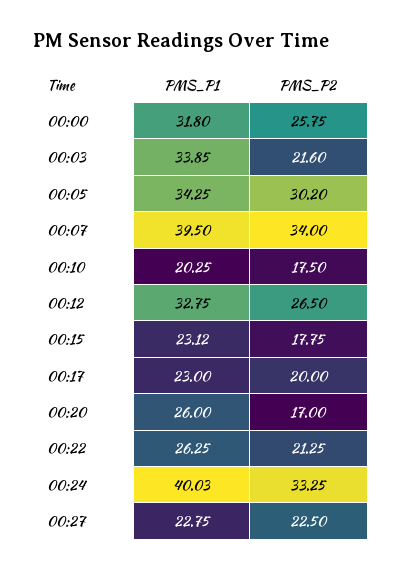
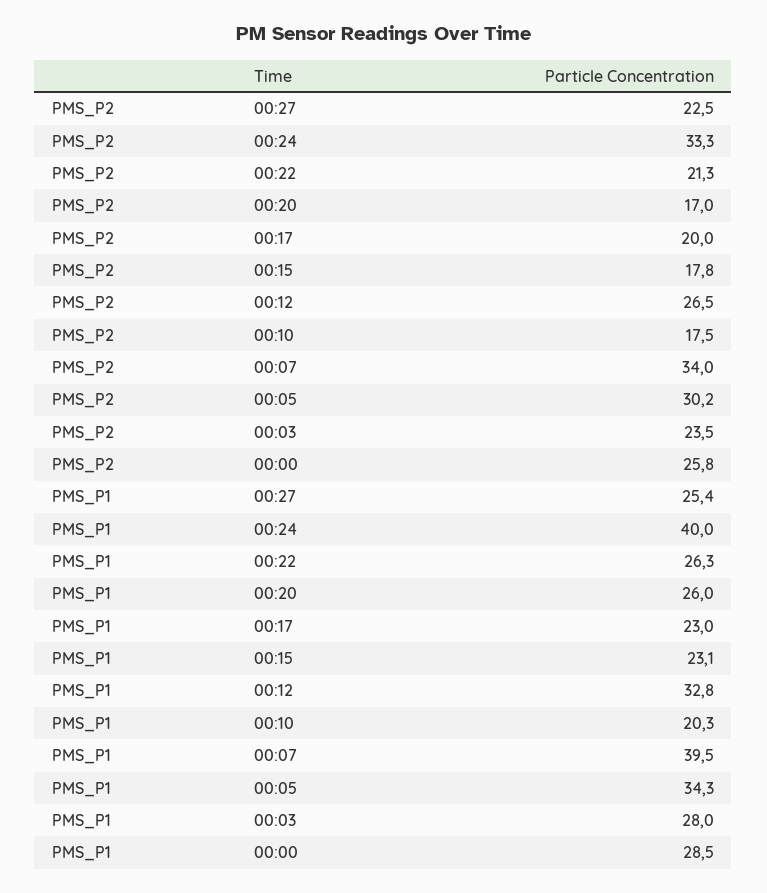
  {
    "PMS_P1": {
-     "00:00": 31.8,
+     "00:00": 28.5,
-     "00:03": 33.85,
+     "00:03": 28,
      "00:05": 34.25,
      "00:07": 39.5,
      "00:10": 20.25,
      "00:12": 32.75,
      "00:15": 23.12,
      "00:17": 23,
      "00:20": 26,
      "00:22": 26.25,
      "00:24": 40.03,
-     "00:27": 22.75
+     "00:27": 25.4
    },
    "PMS_P2": {
      "00:00": 25.75,
-     "00:03": 21.6,
+     "00:03": 23.5,
      "00:05": 30.2,
      "00:07": 34,
      "00:10": 17.5,
      "00:12": 26.5,
      "00:15": 17.75,
      "00:17": 20,
      "00:20": 17,
      "00:22": 21.25,
      "00:24": 33.25,
      "00:27": 22.5
    }
  }

